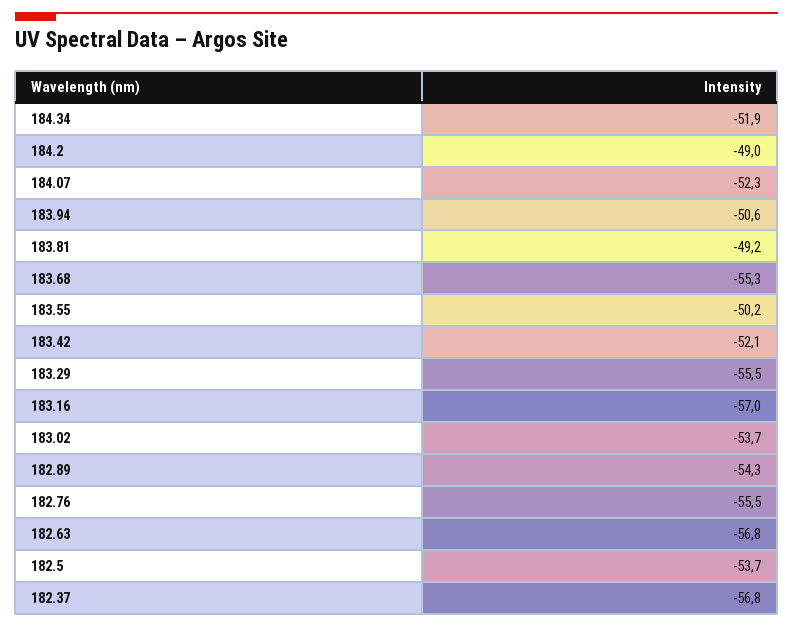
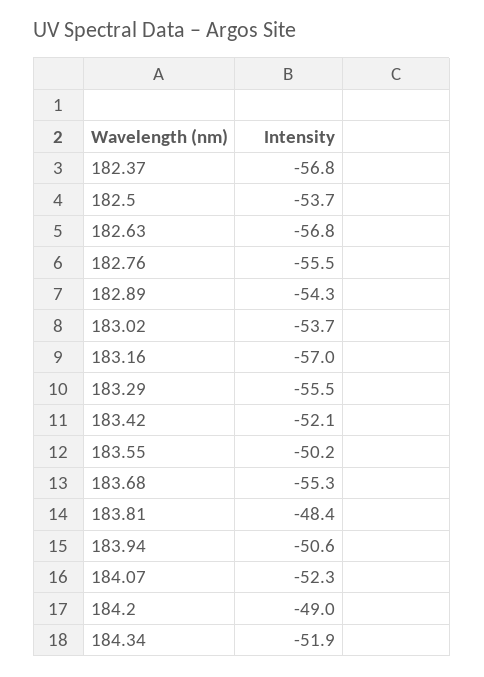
  {
    "184.34": -51.9,
    "184.2": -49,
    "184.07": -52.3,
    "183.94": -50.6,
-   "183.81": -49.2,
+   "183.81": -48.4,
    "183.68": -55.3,
    "183.55": -50.2,
    "183.42": -52.1,
    "183.29": -55.5,
    "183.16": -57,
    "183.02": -53.7,
    "182.89": -54.3,
    "182.76": -55.5,
    "182.63": -56.8,
    "182.5": -53.7,
    "182.37": -56.8
  }

